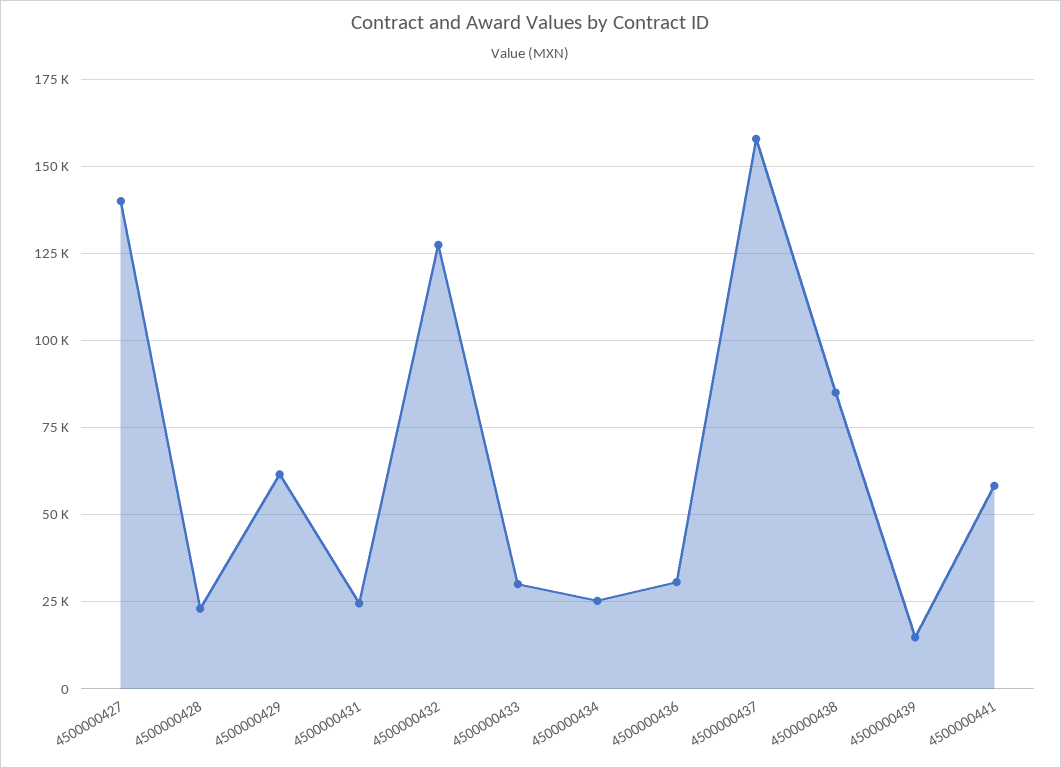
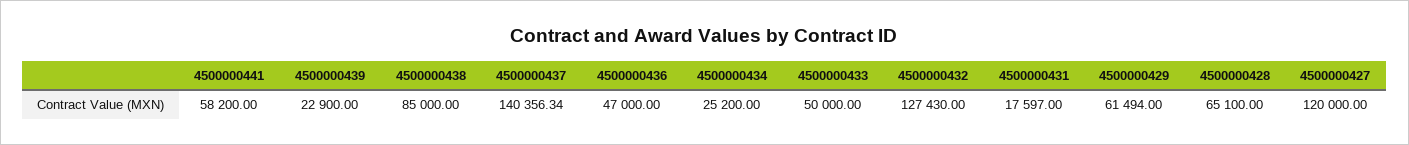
  {
-   "4500000427": 140000,
+   "4500000427": 120000,
-   "4500000428": 22500,
+   "4500000428": 65100,
    "4500000429": 61494,
-   "4500000431": 25000,
+   "4500000431": 17597,
    "4500000432": 127430,
-   "4500000433": 30000,
+   "4500000433": 50000,
    "4500000434": 25200,
-   "4500000436": 30000,
+   "4500000436": 47000,
-   "4500000437": 157500,
+   "4500000437": 140356.34,
    "4500000438": 85000,
-   "4500000439": 15000,
+   "4500000439": 22900,
    "4500000441": 58200
  }

